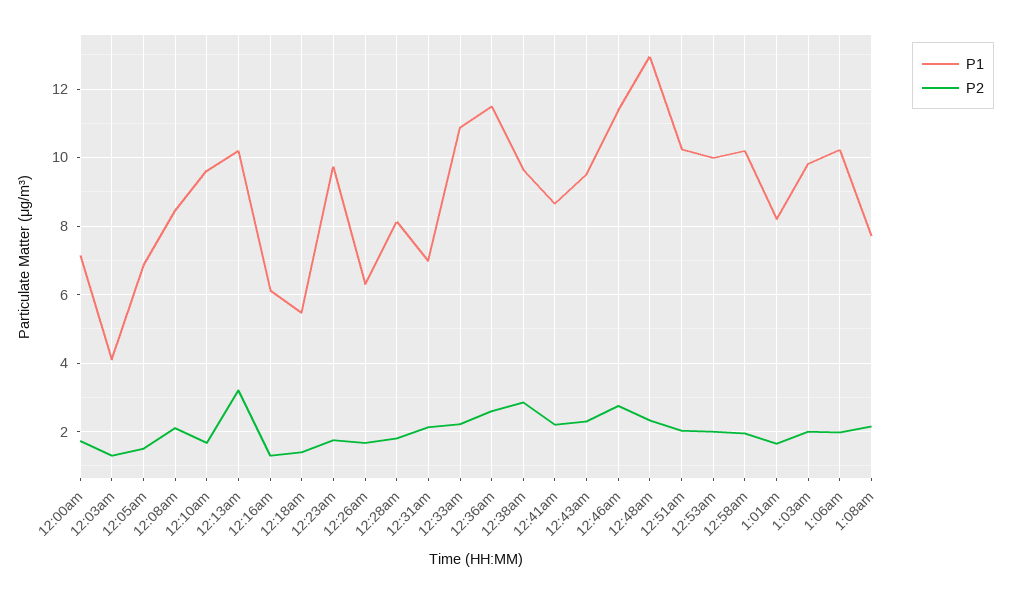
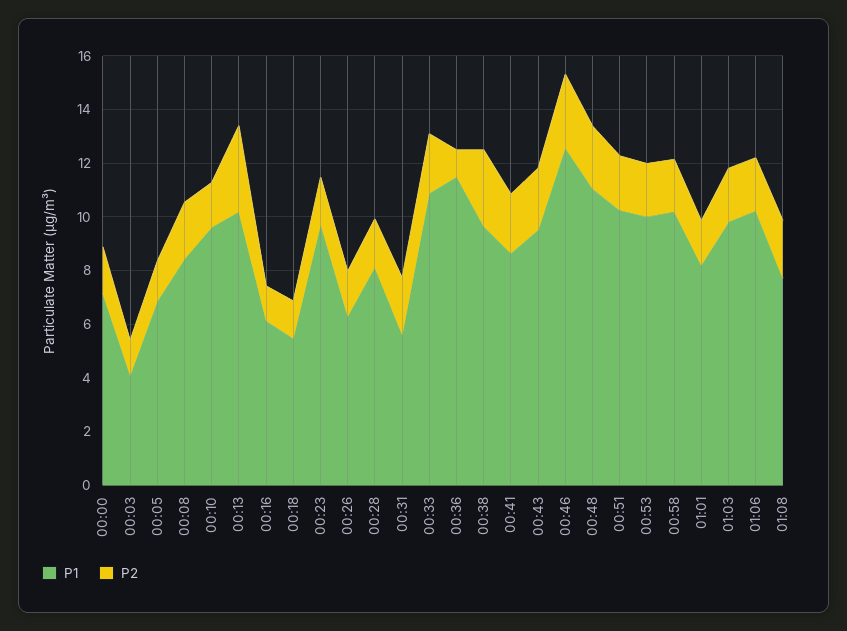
  {
    "P1": {
      "12:00am": 7.2,
      "12:03am": 4.2,
      "12:05am": 6.8,
      "12:08am": 8.4,
      "12:10am": 9.6,
      "12:13am": 10.2,
      "12:16am": 6.2,
      "12:18am": 5.4,
      "12:23am": 9.8,
      "12:26am": 6.4,
      "12:28am": 8.2,
-     "12:31am": 7,
+     "12:31am": 5.5,
      "12:33am": 10.8,
      "12:36am": 11.6,
      "12:38am": 9.6,
      "12:41am": 8.6,
      "12:43am": 9.6,
-     "12:46am": 11.4,
+     "12:46am": 12.5,
-     "12:48am": 13,
+     "12:48am": 11,
      "12:51am": 10.2,
      "12:53am": 10,
      "12:58am": 10.2,
      "1:01am": 8.2,
      "1:03am": 9.8,
      "1:06am": 10.2,
      "1:08am": 7.8
    },
    "P2": {
      "12:00am": 1.8,
      "12:03am": 1.4,
      "12:05am": 1.6,
      "12:08am": 2.2,
      "12:10am": 1.6,
      "12:13am": 3.2,
      "12:16am": 1.4,
      "12:18am": 1.4,
      "12:23am": 1.8,
      "12:26am": 1.6,
      "12:28am": 1.8,
      "12:31am": 2.2,
      "12:33am": 2.2,
-     "12:36am": 2.6,
+     "12:36am": 1,
      "12:38am": 2.8,
      "12:41am": 2.2,
      "12:43am": 2.4,
      "12:46am": 2.8,
      "12:48am": 2.4,
      "12:51am": 2,
      "12:53am": 2,
      "12:58am": 2,
      "1:01am": 1.6,
      "1:03am": 2,
      "1:06am": 2,
      "1:08am": 2.2
    }
  }

